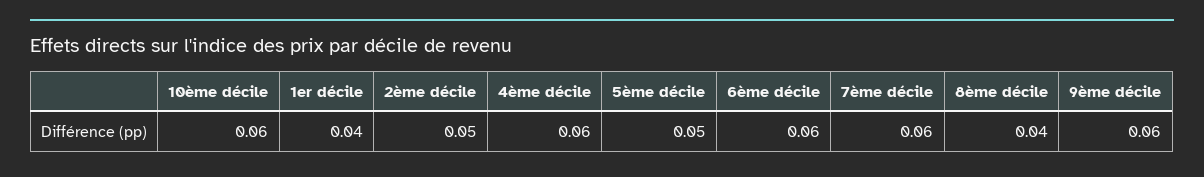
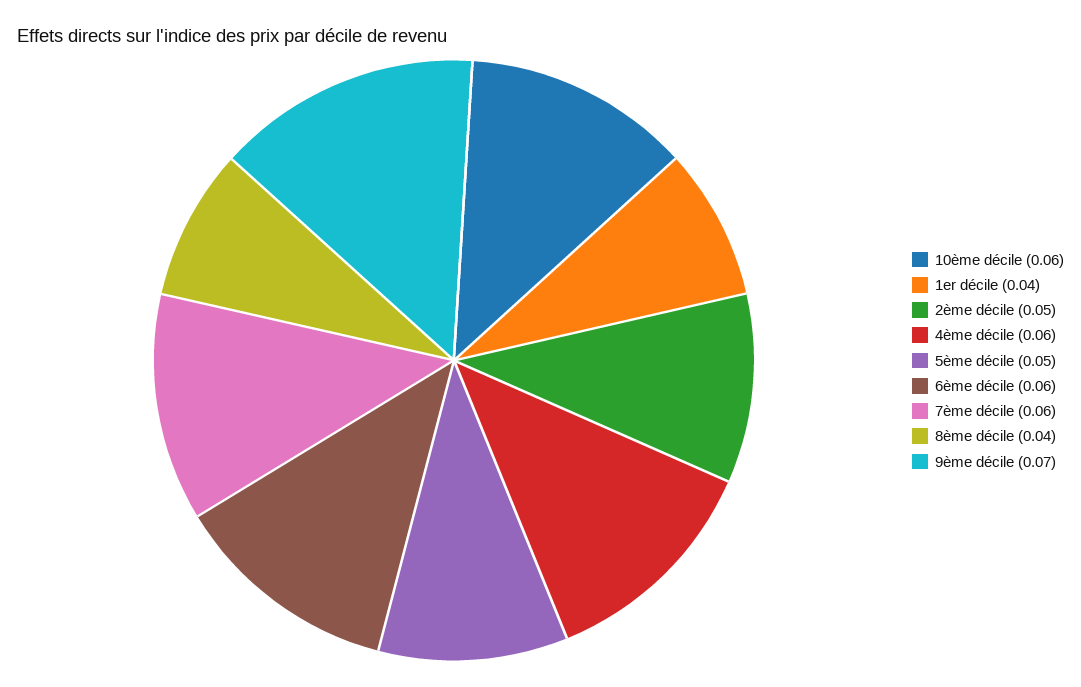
  {
    "10ème décile": 0.06,
    "1er décile": 0.04,
    "2ème décile": 0.05,
    "4ème décile": 0.06,
    "5ème décile": 0.05,
    "6ème décile": 0.06,
    "7ème décile": 0.06,
    "8ème décile": 0.04,
-   "9ème décile": 0.06
+   "9ème décile": 0.07
  }

